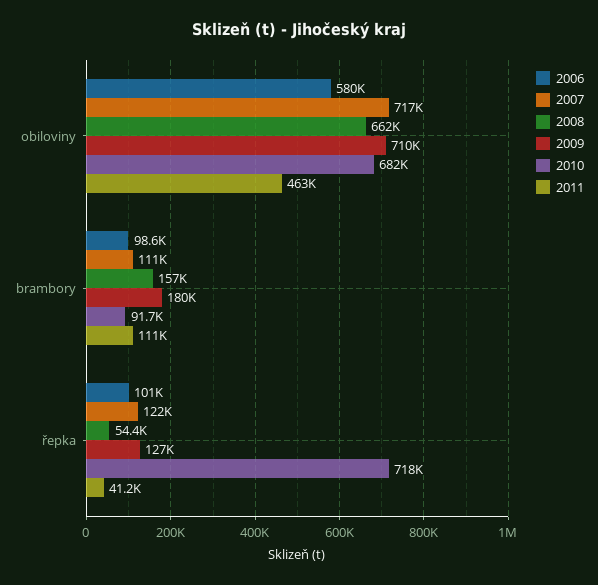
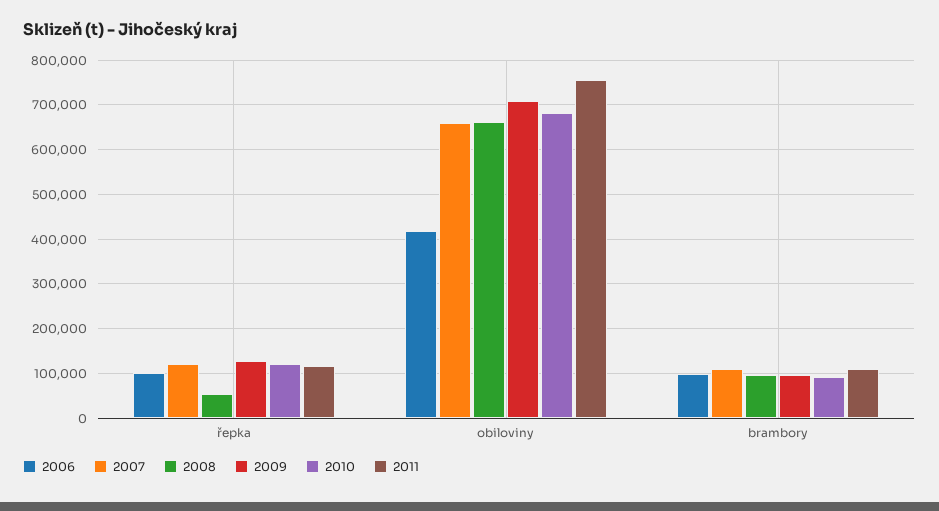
  {
    "2006": {
-     "obiloviny": 580000,
+     "obiloviny": 420000,
      "brambory": 98600,
      "řepka": 101000
    },
    "2007": {
-     "obiloviny": 717000,
+     "obiloviny": 660000,
      "brambory": 111000,
      "řepka": 122000
    },
    "2008": {
      "obiloviny": 662000,
-     "brambory": 157000,
+     "brambory": 100000,
      "řepka": 54400
    },
    "2009": {
      "obiloviny": 710000,
-     "brambory": 180000,
+     "brambory": 100000,
      "řepka": 127000
    },
    "2010": {
      "obiloviny": 682000,
      "brambory": 91700,
-     "řepka": 718000
+     "řepka": 120000
    },
    "2011": {
-     "obiloviny": 463000,
+     "obiloviny": 760000,
      "brambory": 111000,
-     "řepka": 41200
+     "řepka": 120000
    }
  }

